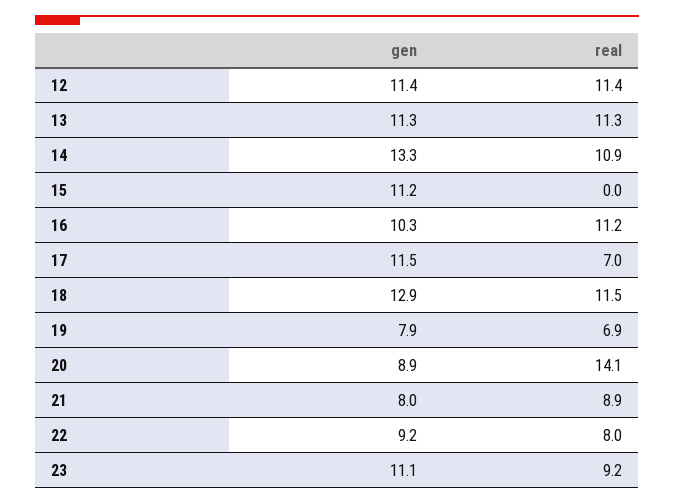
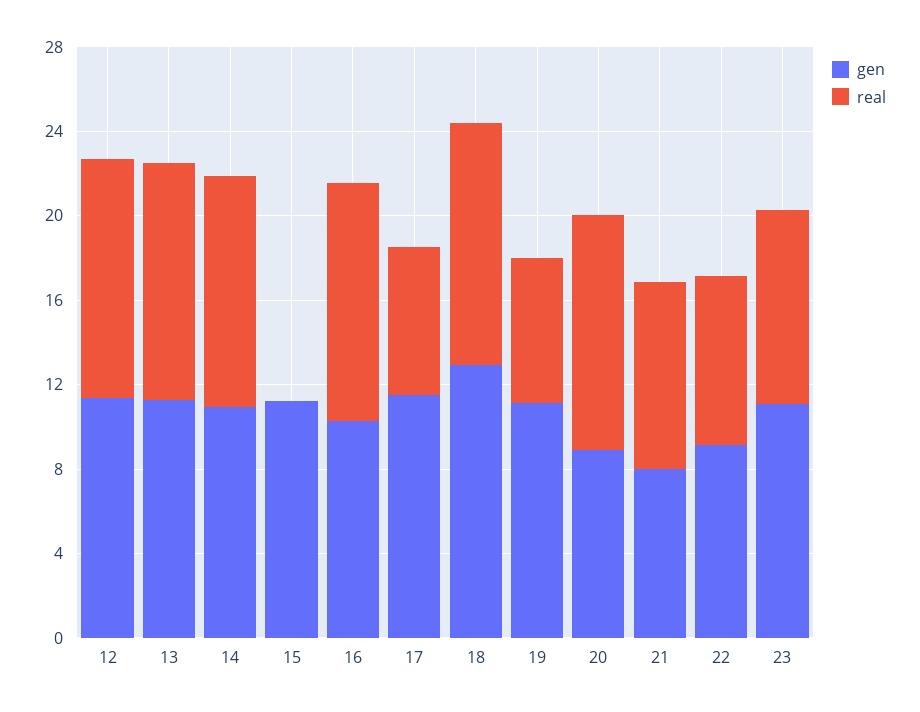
  {
    "gen": {
      "12": 11.4,
      "13": 11.3,
-     "14": 13.3,
+     "14": 11,
      "15": 11.2,
      "16": 10.3,
      "17": 11.5,
      "18": 12.9,
-     "19": 7.9,
+     "19": 11,
      "20": 8.9,
      "21": 8,
      "22": 9.2,
      "23": 11.1
    },
    "real": {
      "12": 11.4,
      "13": 11.3,
      "14": 10.9,
      "15": 0,
      "16": 11.2,
      "17": 7,
      "18": 11.5,
      "19": 6.9,
-     "20": 14.1,
+     "20": 11,
      "21": 8.9,
      "22": 8,
      "23": 9.2
    }
  }

